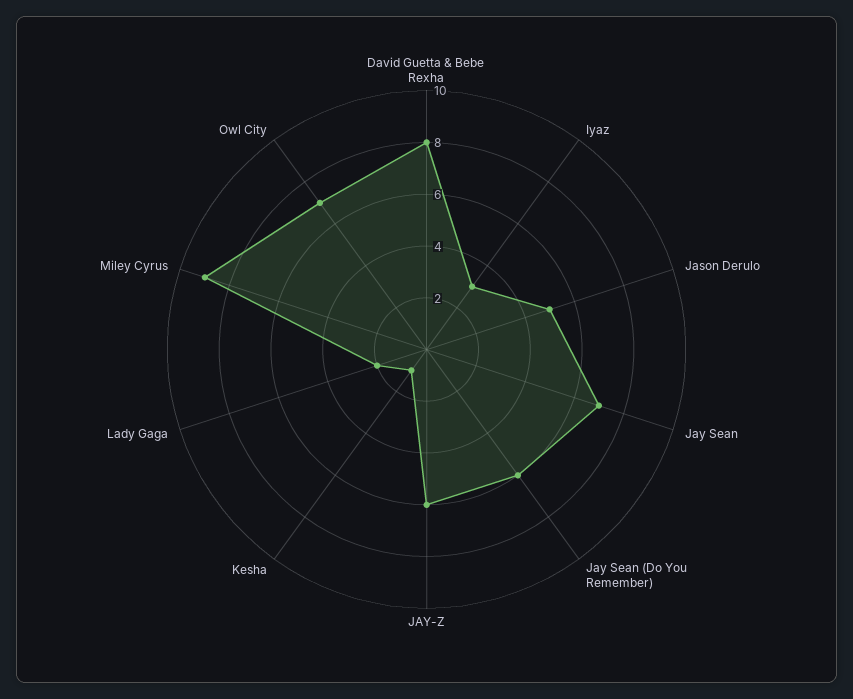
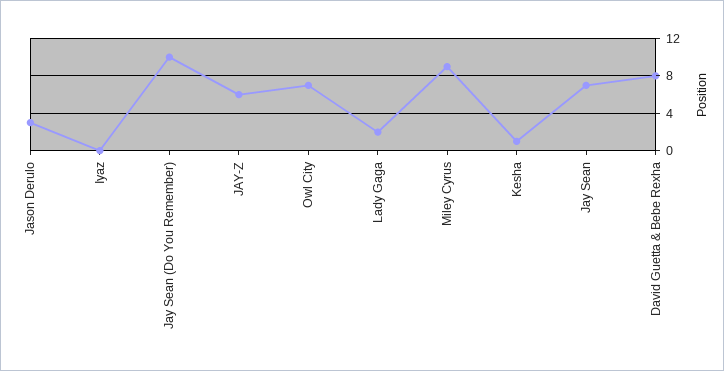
  {
    "David Guetta & Bebe Rexha": 8,
-   "Iyaz": 3,
+   "Iyaz": 0,
-   "Jason Derulo": 5,
+   "Jason Derulo": 3,
    "Jay Sean": 7,
-   "Jay Sean (Do You Remember)": 6,
+   "Jay Sean (Do You Remember)": 10,
    "JAY-Z": 6,
    "Kesha": 1,
    "Lady Gaga": 2,
    "Miley Cyrus": 9,
    "Owl City": 7
  }

